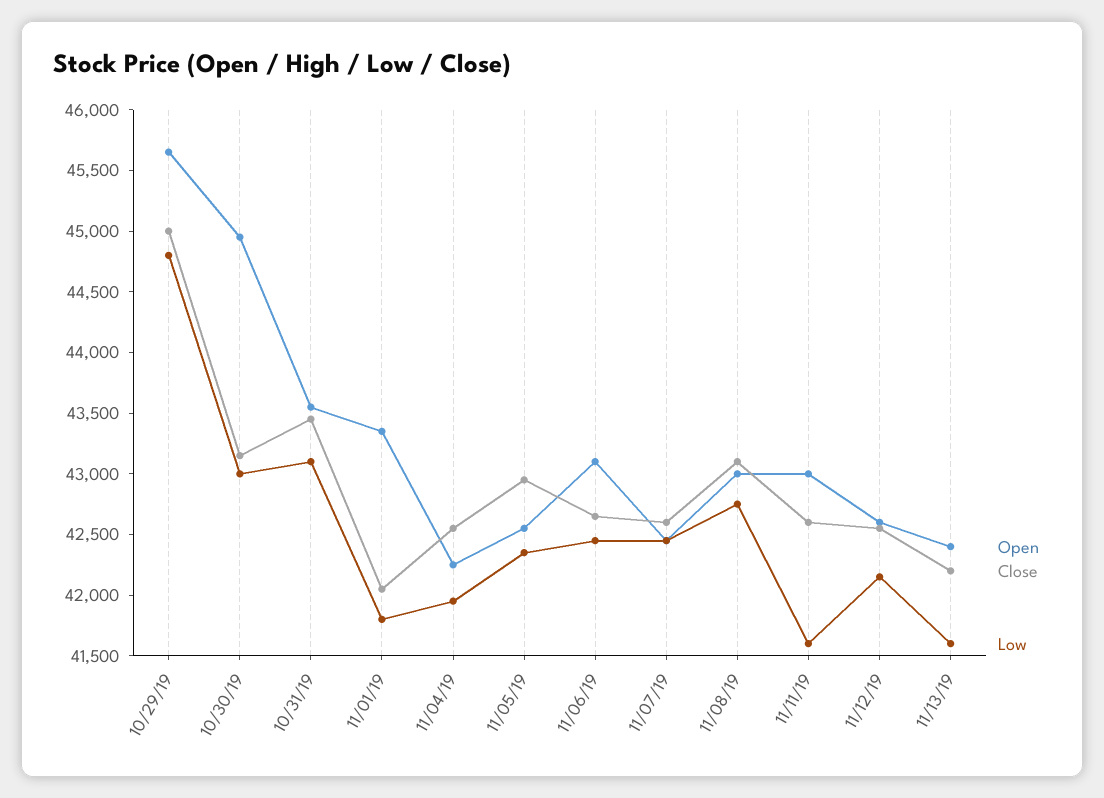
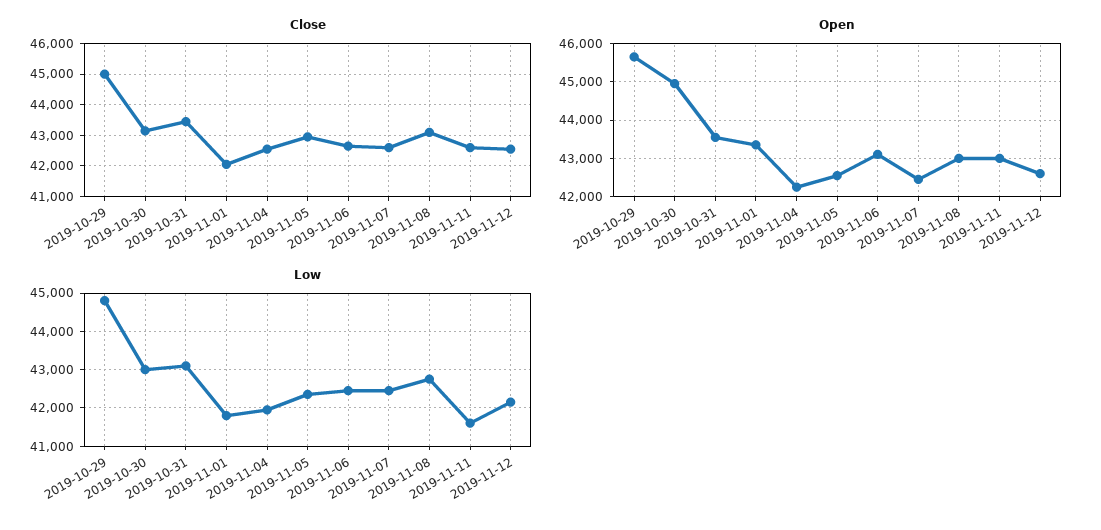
  {
    "Open": {
      "10/29/19": 45700,
      "10/30/19": 45000,
      "10/31/19": 43600,
      "11/01/19": 43400,
      "11/04/19": 42300,
      "11/05/19": 42600,
      "11/06/19": 43100,
      "11/07/19": 42500,
      "11/08/19": 43000,
      "11/11/19": 43000,
-     "11/12/19": 42600,
+     "11/12/19": 42600
-     "11/13/19": 42400
    },
    "Close": {
      "10/29/19": 45000,
      "10/30/19": 43200,
      "10/31/19": 43500,
      "11/01/19": 42100,
      "11/04/19": 42600,
      "11/05/19": 43000,
      "11/06/19": 42700,
      "11/07/19": 42600,
      "11/08/19": 43100,
      "11/11/19": 42600,
-     "11/12/19": 42600,
+     "11/12/19": 42600
-     "11/13/19": 42200
    },
    "Low": {
      "10/29/19": 44800,
      "10/30/19": 43000,
      "10/31/19": 43100,
      "11/01/19": 41800,
      "11/04/19": 42000,
      "11/05/19": 42400,
      "11/06/19": 42500,
      "11/07/19": 42500,
      "11/08/19": 42800,
      "11/11/19": 41600,
-     "11/12/19": 42200,
+     "11/12/19": 42200
-     "11/13/19": 41600
    }
  }

